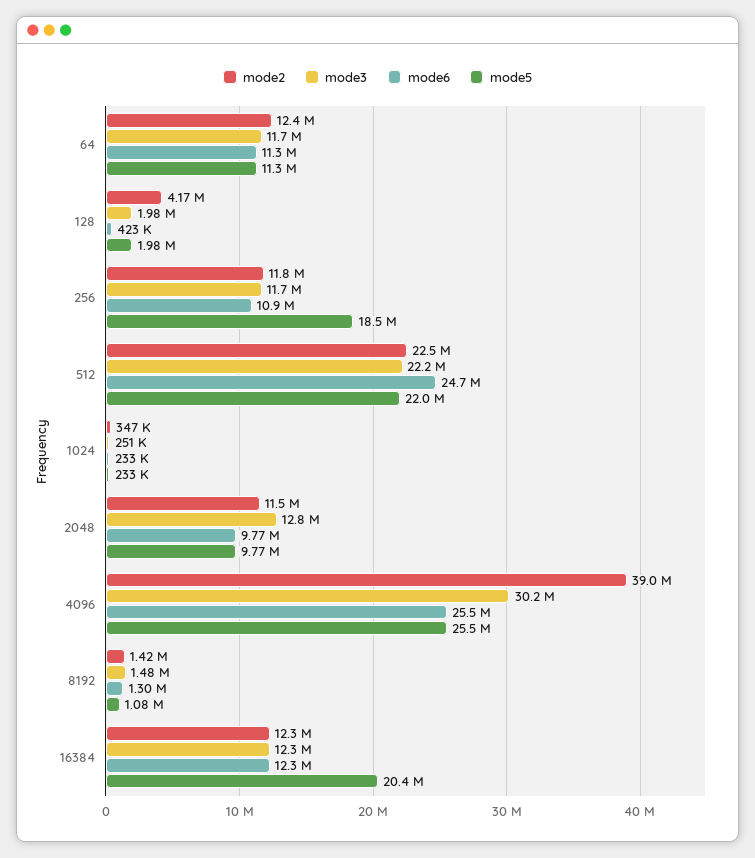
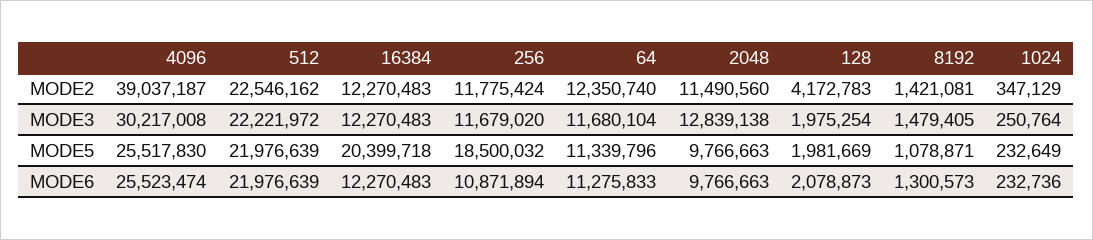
  {
    "mode2": {
      "64": 12350740,
      "128": 4172783,
      "256": 11775424,
      "512": 22546162,
      "1024": 347129,
      "2048": 11490560,
      "4096": 39037187,
      "8192": 1421081,
      "16384": 12270483
    },
    "mode3": {
      "64": 11680104,
      "128": 1975254,
      "256": 11679020,
      "512": 22221972,
      "1024": 250764,
      "2048": 12839138,
      "4096": 30217008,
      "8192": 1479405,
      "16384": 12270483
    },
    "mode6": {
      "64": 11275833,
-     "128": 423000,
+     "128": 2078873,
      "256": 10871894,
-     "512": 24700000,
+     "512": 21976639,
      "1024": 232736,
      "2048": 9766663,
      "4096": 25523474,
      "8192": 1300573,
      "16384": 12270483
    },
    "mode5": {
      "64": 11339796,
      "128": 1981669,
      "256": 18500032,
      "512": 21976639,
      "1024": 232649,
      "2048": 9766663,
      "4096": 25517830,
      "8192": 1078871,
      "16384": 20399718
    }
  }

